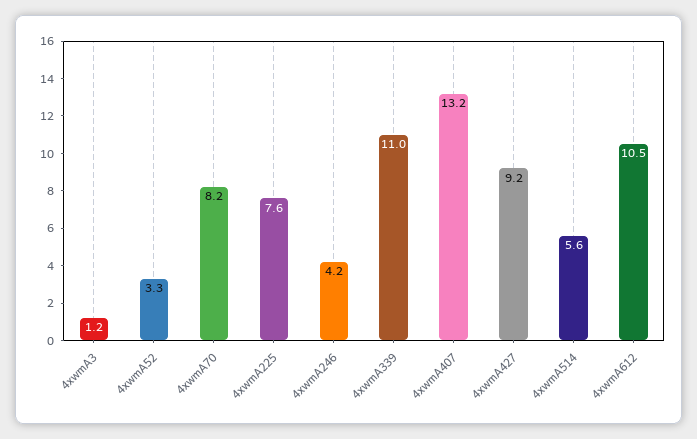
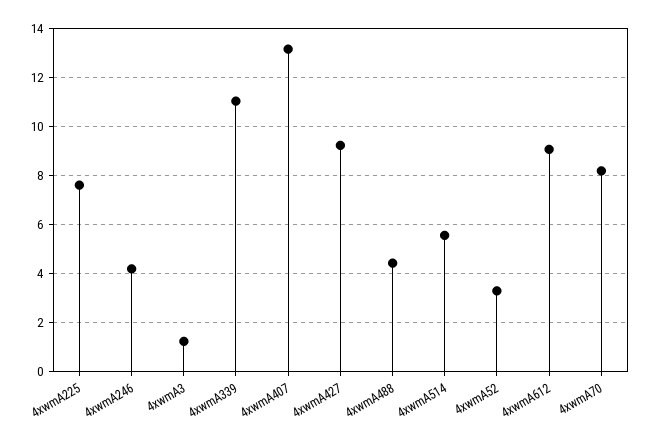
  {
    "4xwmA3": 1.2,
    "4xwmA52": 3.3,
    "4xwmA70": 8.2,
    "4xwmA225": 7.6,
    "4xwmA246": 4.2,
    "4xwmA339": 11,
    "4xwmA407": 13.2,
    "4xwmA427": 9.2,
    "4xwmA514": 5.6,
-   "4xwmA612": 10.5
+   "4xwmA612": 9,
+   "4xwmA488": 4.5
  }

